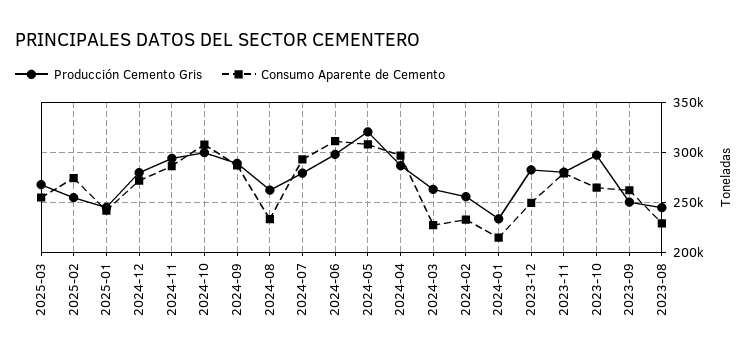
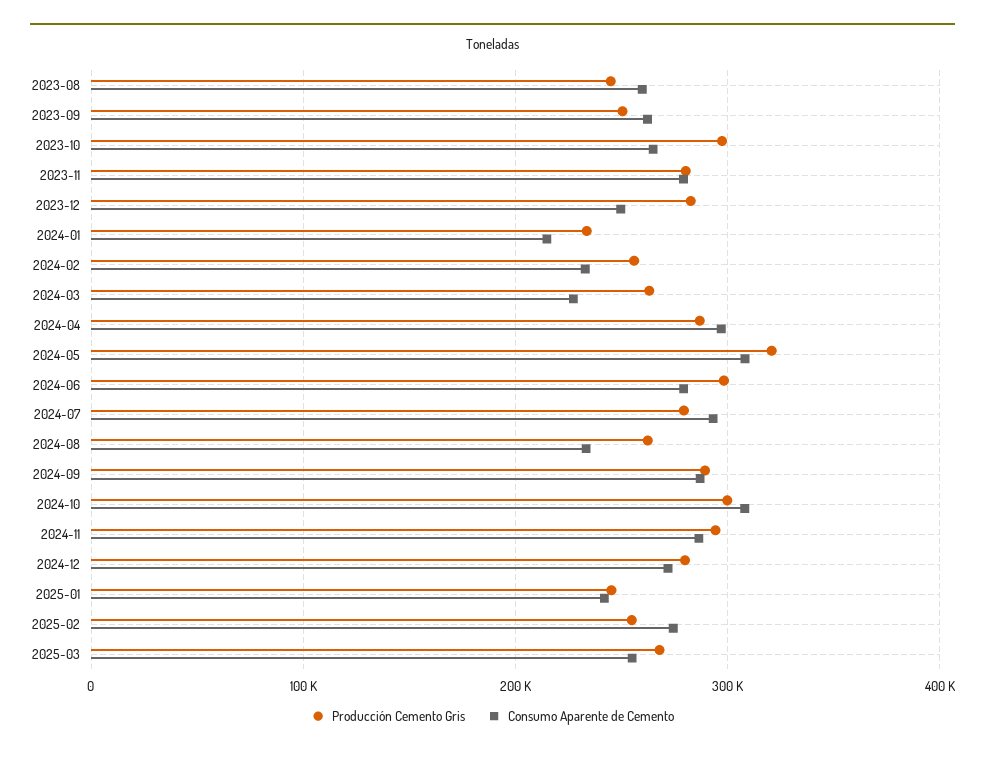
  {
    "Producción Cemento Gris": {
      "2025-03": 270000,
      "2025-02": 250000,
      "2025-01": 250000,
      "2024-12": 280000,
      "2024-11": 290000,
      "2024-10": 300000,
      "2024-09": 290000,
      "2024-08": 260000,
      "2024-07": 280000,
      "2024-06": 300000,
      "2024-05": 320000,
      "2024-04": 290000,
      "2024-03": 260000,
      "2024-02": 260000,
      "2024-01": 230000,
      "2023-12": 280000,
      "2023-11": 280000,
      "2023-10": 300000,
      "2023-09": 250000,
      "2023-08": 240000
    },
    "Consumo Aparente de Cemento": {
      "2025-03": 250000,
      "2025-02": 270000,
      "2025-01": 240000,
      "2024-12": 270000,
      "2024-11": 290000,
      "2024-10": 310000,
      "2024-09": 290000,
      "2024-08": 230000,
      "2024-07": 290000,
-     "2024-06": 310000,
+     "2024-06": 280000,
      "2024-05": 310000,
      "2024-04": 300000,
      "2024-03": 230000,
      "2024-02": 230000,
      "2024-01": 210000,
      "2023-12": 250000,
      "2023-11": 280000,
      "2023-10": 260000,
      "2023-09": 260000,
-     "2023-08": 230000
+     "2023-08": 260000
    }
  }

